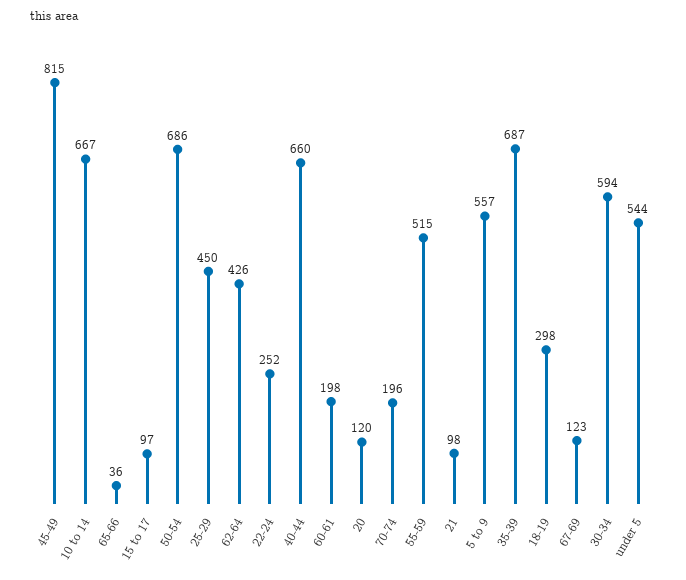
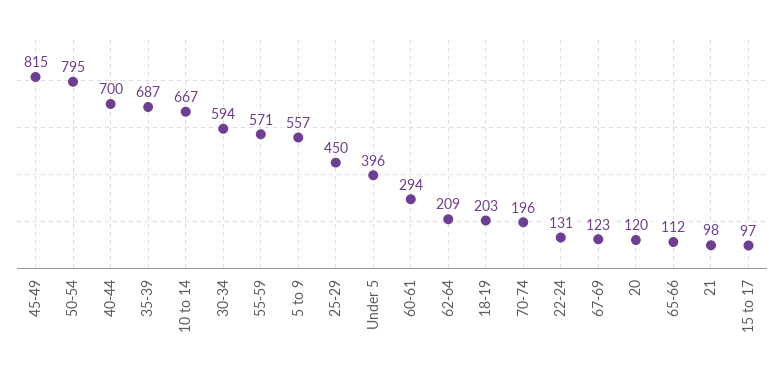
  {
    "45-49": 815,
    "10 to 14": 667,
-   "65-66": 36,
+   "65-66": 112,
    "15 to 17": 97,
-   "50-54": 686,
+   "50-54": 795,
    "25-29": 450,
-   "62-64": 426,
+   "62-64": 209,
-   "22-24": 252,
+   "22-24": 131,
-   "40-44": 660,
+   "40-44": 700,
-   "60-61": 198,
+   "60-61": 294,
    "20": 120,
    "70-74": 196,
-   "55-59": 515,
+   "55-59": 571,
    "21": 98,
    "5 to 9": 557,
    "35-39": 687,
-   "18-19": 298,
+   "18-19": 203,
    "67-69": 123,
    "30-34": 594,
-   "under 5": 544
+   "under 5": 396
  }

